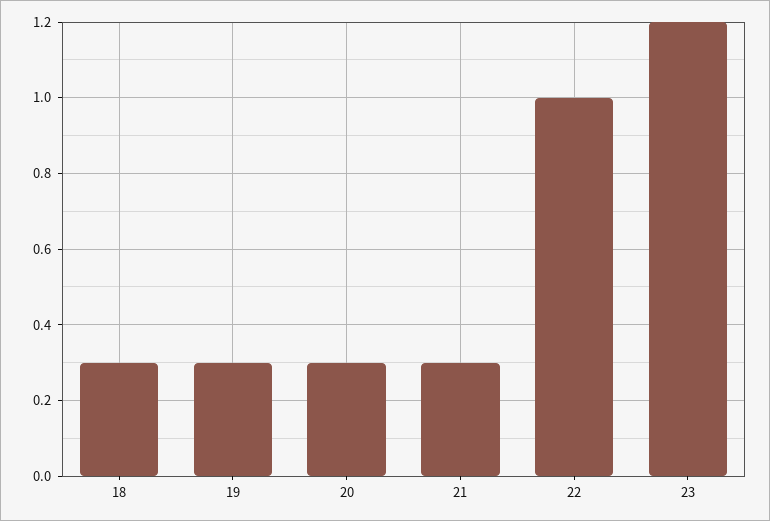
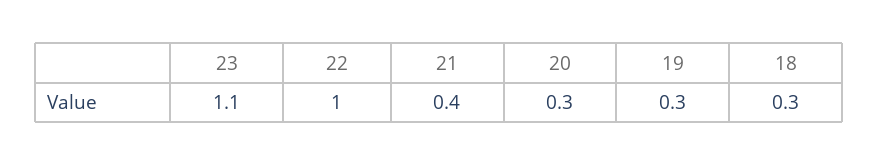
  {
    "18": 0.3,
    "19": 0.3,
    "20": 0.3,
-   "21": 0.3,
+   "21": 0.4,
    "22": 1,
-   "23": 1.2
+   "23": 1.1
  }

